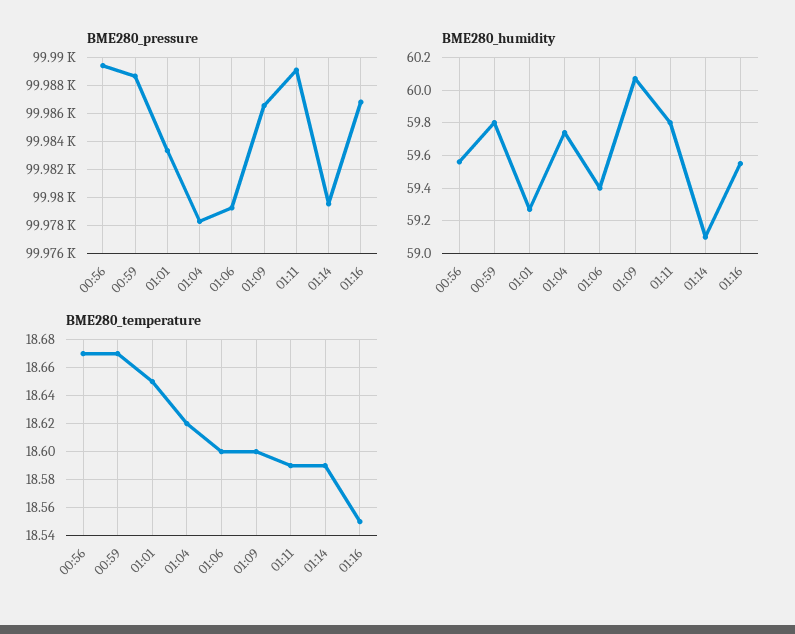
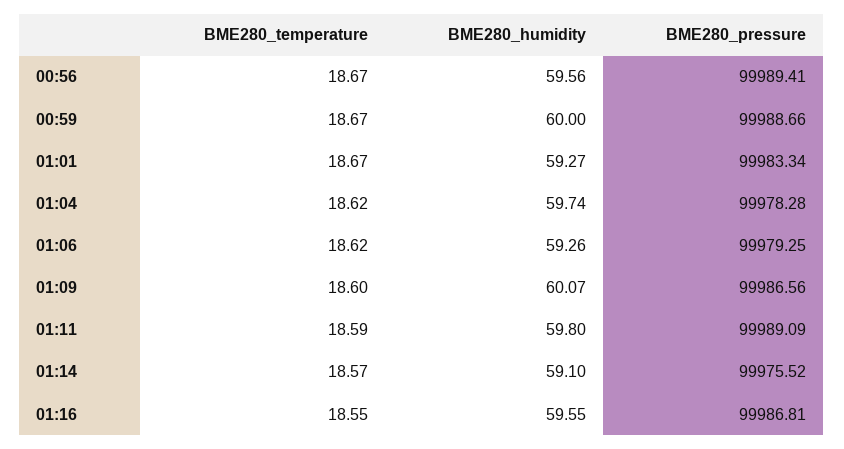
  {
    "BME280_pressure": {
      "00:56": 99989.41,
      "00:59": 99988.66,
      "01:01": 99983.34,
      "01:04": 99978.28,
      "01:06": 99979.25,
      "01:09": 99986.56,
      "01:11": 99989.09,
-     "01:14": 99979.5,
+     "01:14": 99975.52,
      "01:16": 99986.81
    },
    "BME280_humidity": {
      "00:56": 59.56,
-     "00:59": 59.8,
+     "00:59": 60,
      "01:01": 59.27,
      "01:04": 59.74,
-     "01:06": 59.4,
+     "01:06": 59.26,
      "01:09": 60.07,
      "01:11": 59.8,
      "01:14": 59.1,
      "01:16": 59.55
    },
    "BME280_temperature": {
      "00:56": 18.67,
      "00:59": 18.67,
-     "01:01": 18.65,
+     "01:01": 18.67,
      "01:04": 18.62,
-     "01:06": 18.6,
+     "01:06": 18.62,
      "01:09": 18.6,
      "01:11": 18.59,
-     "01:14": 18.59,
+     "01:14": 18.57,
      "01:16": 18.55
    }
  }

